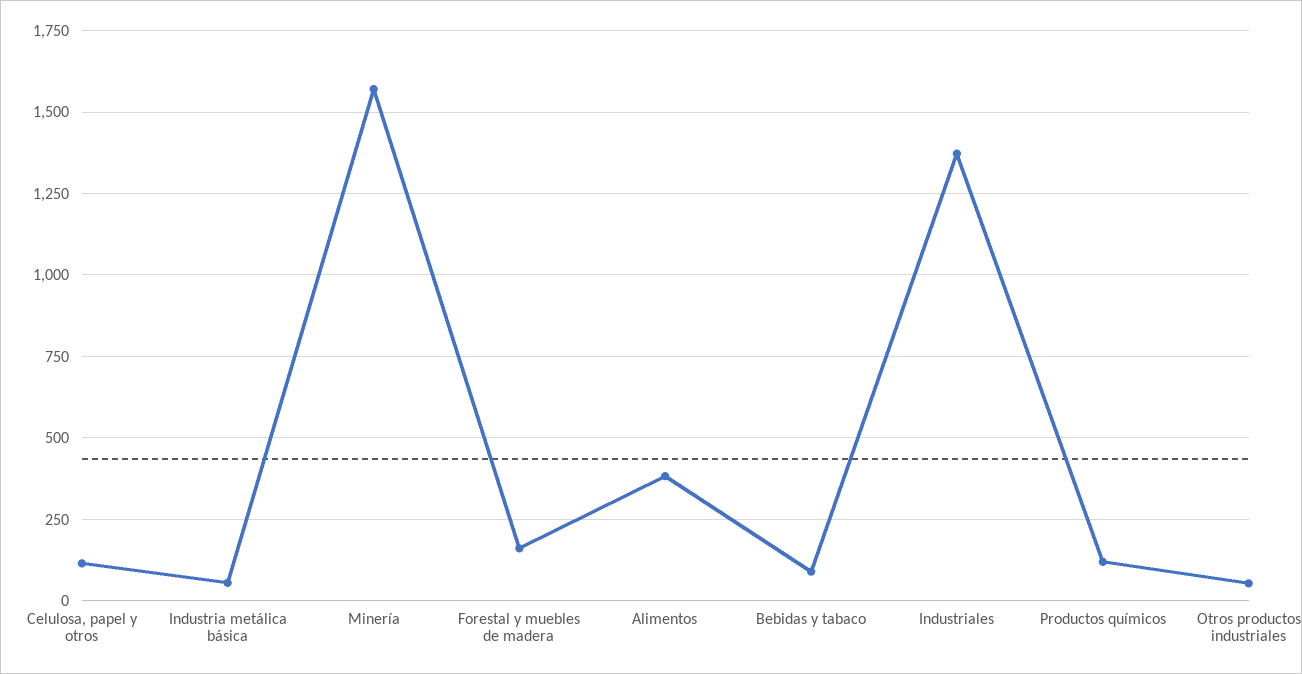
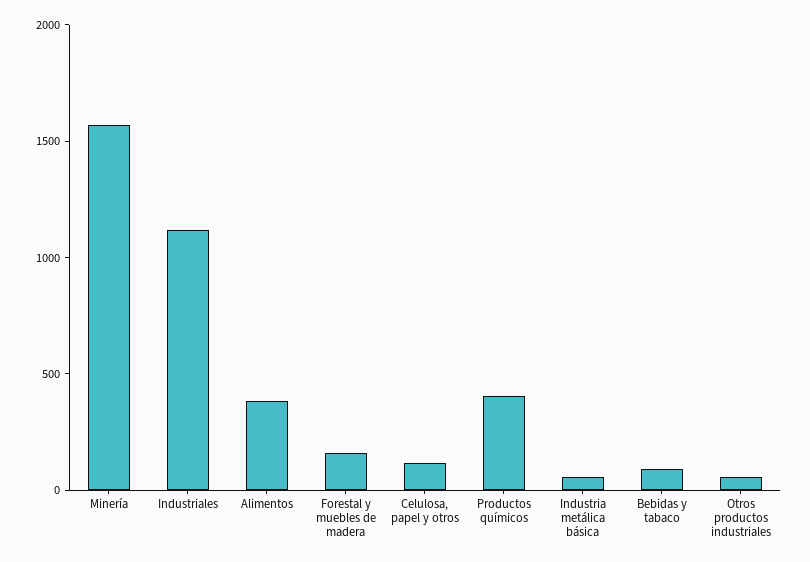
  {
    "Celulosa, papel y otros": 125,
    "Industria metálica básica": 50,
    "Minería": 1575,
    "Forestal y muebles de madera": 150,
    "Alimentos": 375,
    "Bebidas y tabaco": 100,
-   "Industriales": 1375,
+   "Industriales": 1100,
-   "Productos químicos": 125,
+   "Productos químicos": 400,
    "Otros productos industriales": 50
  }

